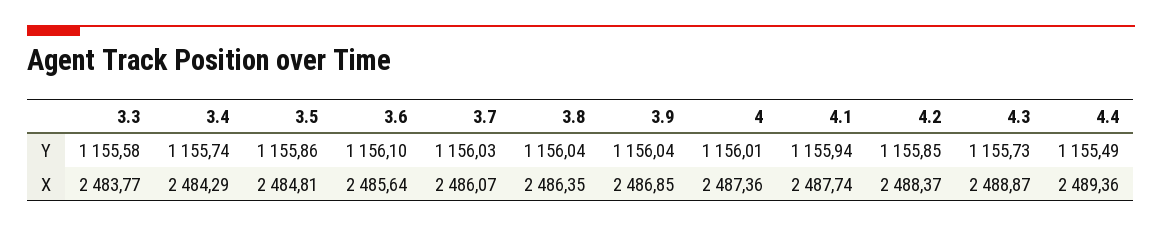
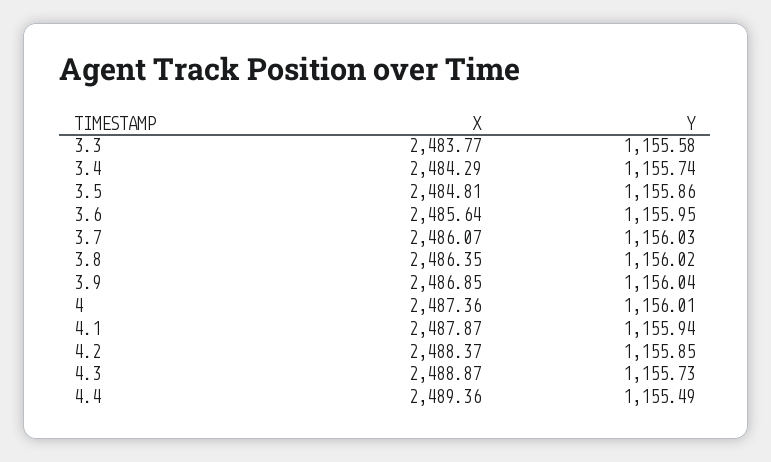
  {
    "3.3": {
      "Y": 1155.58,
      "X": 2483.77
    },
    "3.4": {
      "Y": 1155.74,
      "X": 2484.29
    },
    "3.5": {
      "Y": 1155.86,
      "X": 2484.81
    },
    "3.6": {
-     "Y": 1156.1,
+     "Y": 1155.95,
      "X": 2485.64
    },
    "3.7": {
      "Y": 1156.03,
      "X": 2486.07
    },
    "3.8": {
-     "Y": 1156.04,
+     "Y": 1156.02,
      "X": 2486.35
    },
    "3.9": {
      "Y": 1156.04,
      "X": 2486.85
    },
    "4": {
      "Y": 1156.01,
      "X": 2487.36
    },
    "4.1": {
      "Y": 1155.94,
-     "X": 2487.74
+     "X": 2487.87
    },
    "4.2": {
      "Y": 1155.85,
      "X": 2488.37
    },
    "4.3": {
      "Y": 1155.73,
      "X": 2488.87
    },
    "4.4": {
      "Y": 1155.49,
      "X": 2489.36
    }
  }

